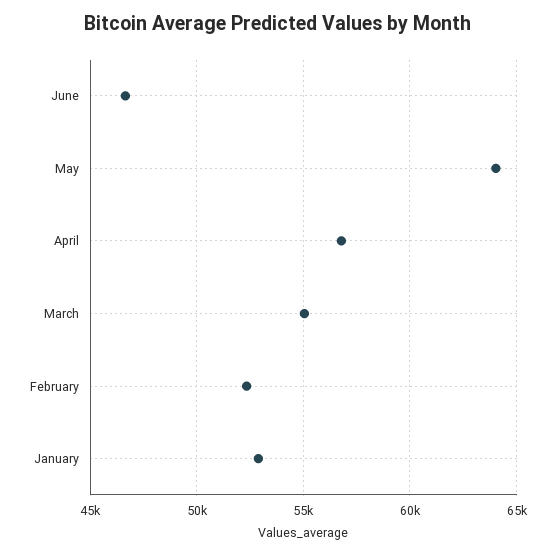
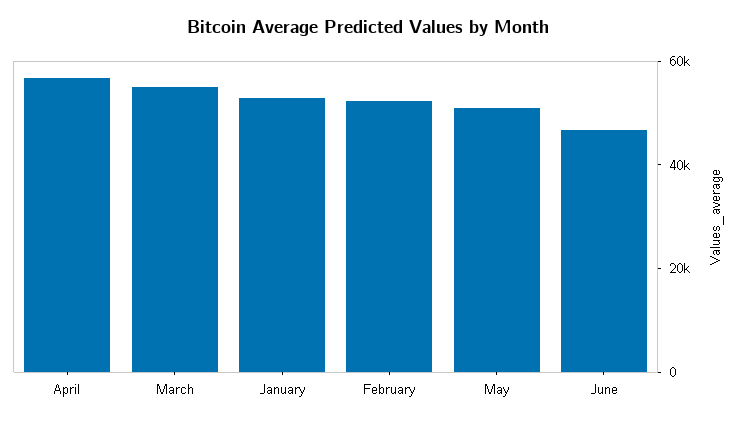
  {
    "June": 46500,
-   "May": 64000,
+   "May": 50000,
    "April": 57000,
    "March": 55000,
    "February": 52500,
    "January": 53000
  }

